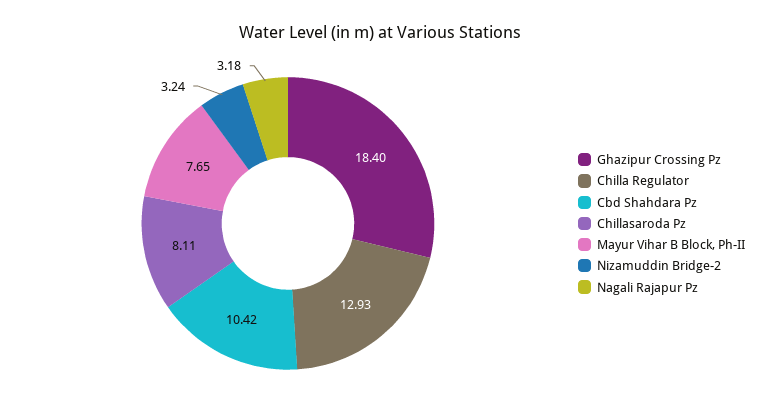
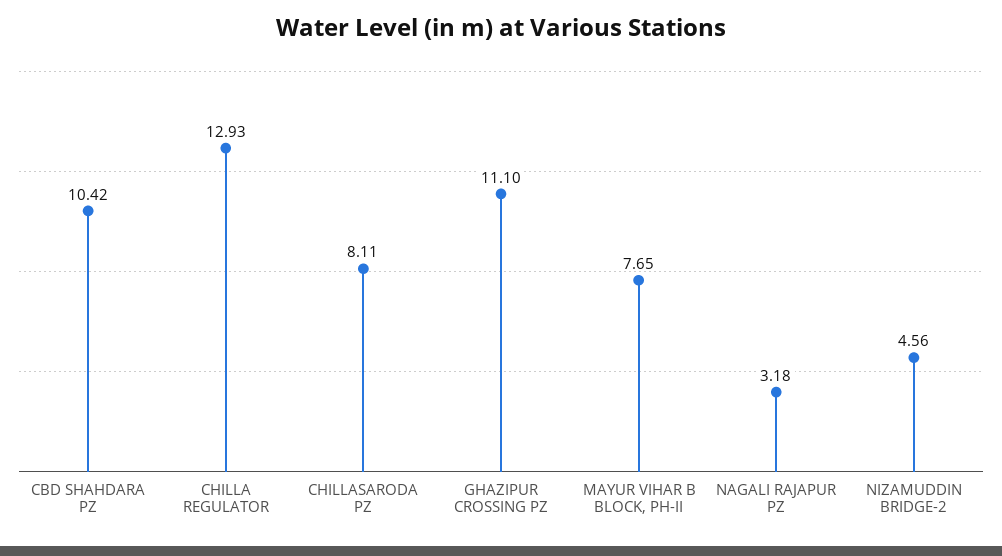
  {
-   "Ghazipur Crossing Pz": 18.4,
+   "Ghazipur Crossing Pz": 11.1,
    "Chilla Regulator": 12.93,
    "Cbd Shahdara Pz": 10.42,
    "Chillasaroda Pz": 8.11,
    "Mayur Vihar B Block, Ph-II": 7.65,
-   "Nizamuddin Bridge-2": 3.24,
+   "Nizamuddin Bridge-2": 4.56,
    "Nagali Rajapur Pz": 3.18
  }

